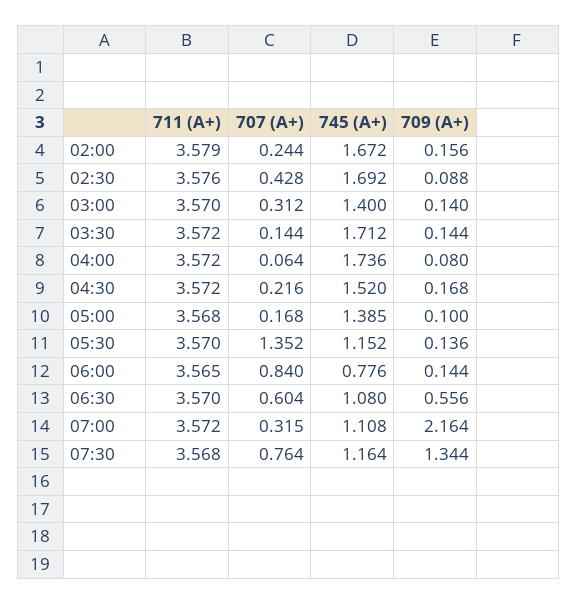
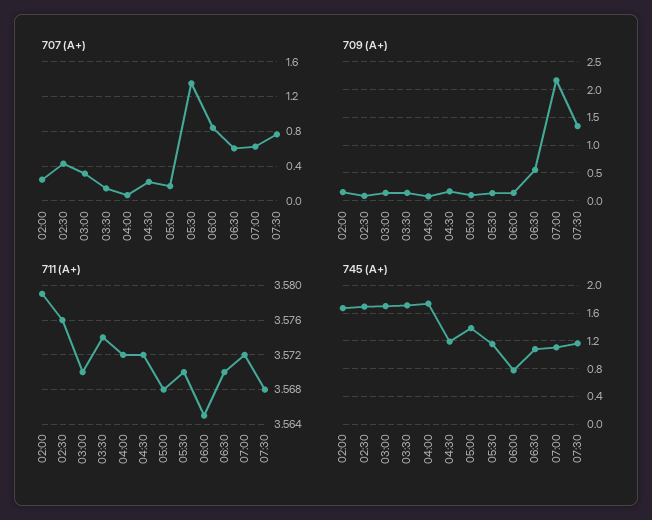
  {
    "711 (А+)": {
      "02:00": 3.579,
      "02:30": 3.576,
      "03:00": 3.57,
-     "03:30": 3.572,
+     "03:30": 3.574,
      "04:00": 3.572,
      "04:30": 3.572,
      "05:00": 3.568,
      "05:30": 3.57,
      "06:00": 3.565,
      "06:30": 3.57,
      "07:00": 3.572,
      "07:30": 3.568
    },
    "707 (А+)": {
      "02:00": 0.244,
      "02:30": 0.428,
      "03:00": 0.312,
      "03:30": 0.144,
      "04:00": 0.064,
      "04:30": 0.216,
      "05:00": 0.168,
      "05:30": 1.352,
      "06:00": 0.84,
      "06:30": 0.604,
-     "07:00": 0.315,
+     "07:00": 0.6,
      "07:30": 0.764
    },
    "745 (А+)": {
      "02:00": 1.672,
      "02:30": 1.692,
-     "03:00": 1.4,
+     "03:00": 1.7,
      "03:30": 1.712,
      "04:00": 1.736,
-     "04:30": 1.52,
+     "04:30": 1.2,
      "05:00": 1.385,
      "05:30": 1.152,
      "06:00": 0.776,
      "06:30": 1.08,
      "07:00": 1.108,
      "07:30": 1.164
    },
    "709 (А+)": {
      "02:00": 0.156,
      "02:30": 0.088,
      "03:00": 0.14,
      "03:30": 0.144,
      "04:00": 0.08,
      "04:30": 0.168,
      "05:00": 0.1,
      "05:30": 0.136,
      "06:00": 0.144,
      "06:30": 0.556,
      "07:00": 2.164,
      "07:30": 1.344
    }
  }

